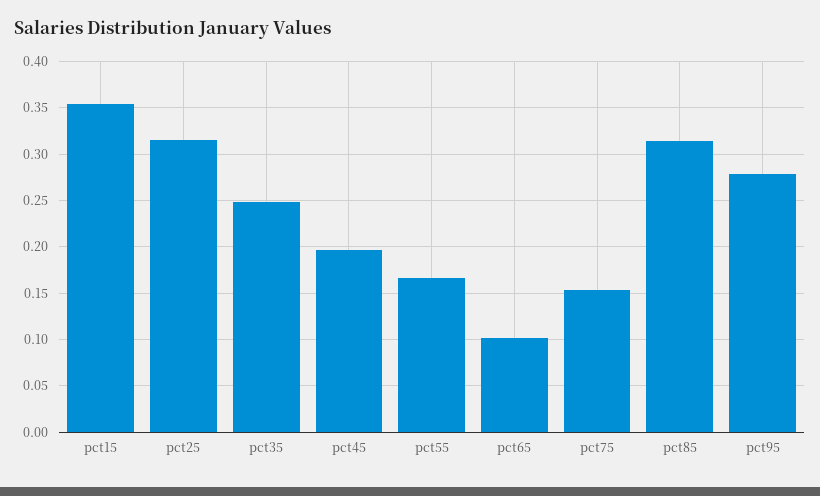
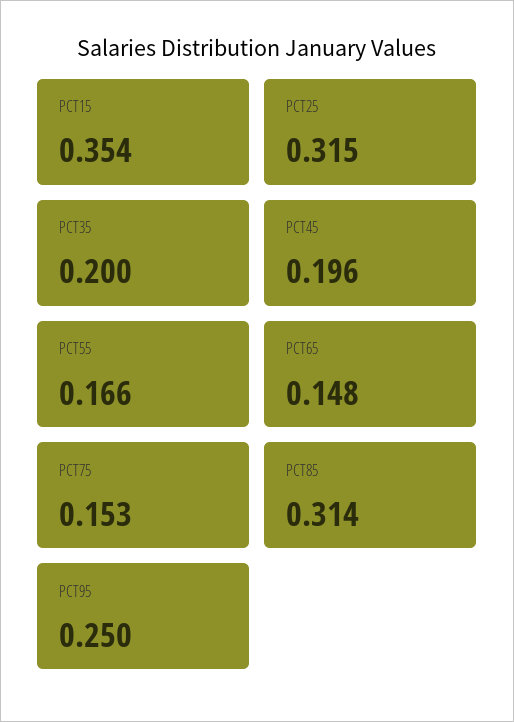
  {
    "pct15": 0.354,
    "pct25": 0.315,
-   "pct35": 0.25,
+   "pct35": 0.2,
    "pct45": 0.196,
    "pct55": 0.166,
-   "pct65": 0.1,
+   "pct65": 0.148,
    "pct75": 0.153,
    "pct85": 0.314,
-   "pct95": 0.28
+   "pct95": 0.25
  }

